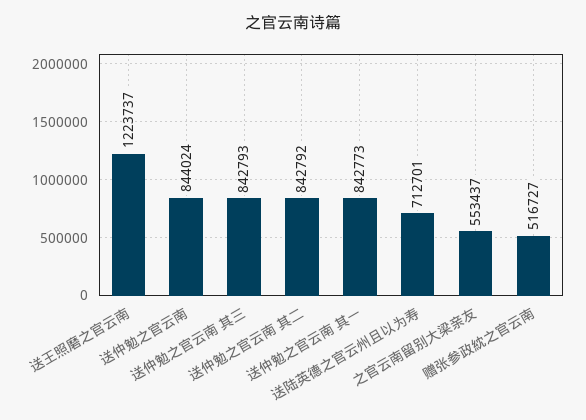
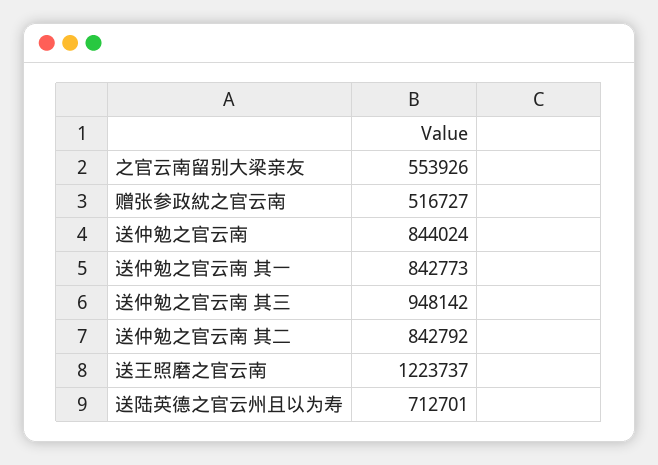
  {
    "送王照磨之官云南": 1223737,
    "送仲勉之官云南": 844024,
-   "送仲勉之官云南 其三": 842793,
+   "送仲勉之官云南 其三": 948142,
    "送仲勉之官云南 其二": 842792,
    "送仲勉之官云南 其一": 842773,
    "送陆英德之官云州且以为寿": 712701,
-   "之官云南留别大梁亲友": 553437,
+   "之官云南留别大梁亲友": 553926,
    "赠张参政紞之官云南": 516727
  }

